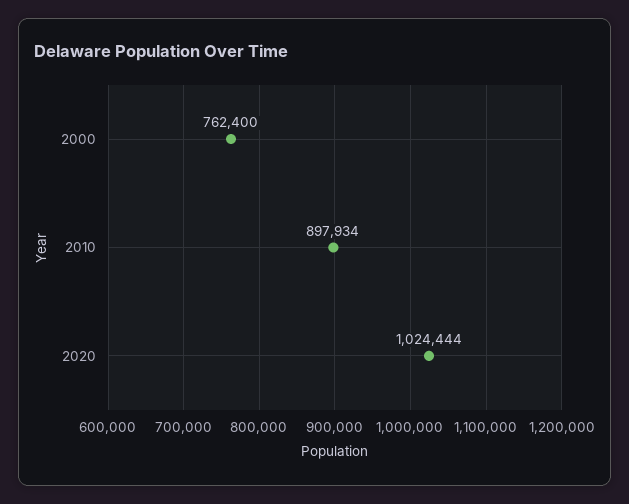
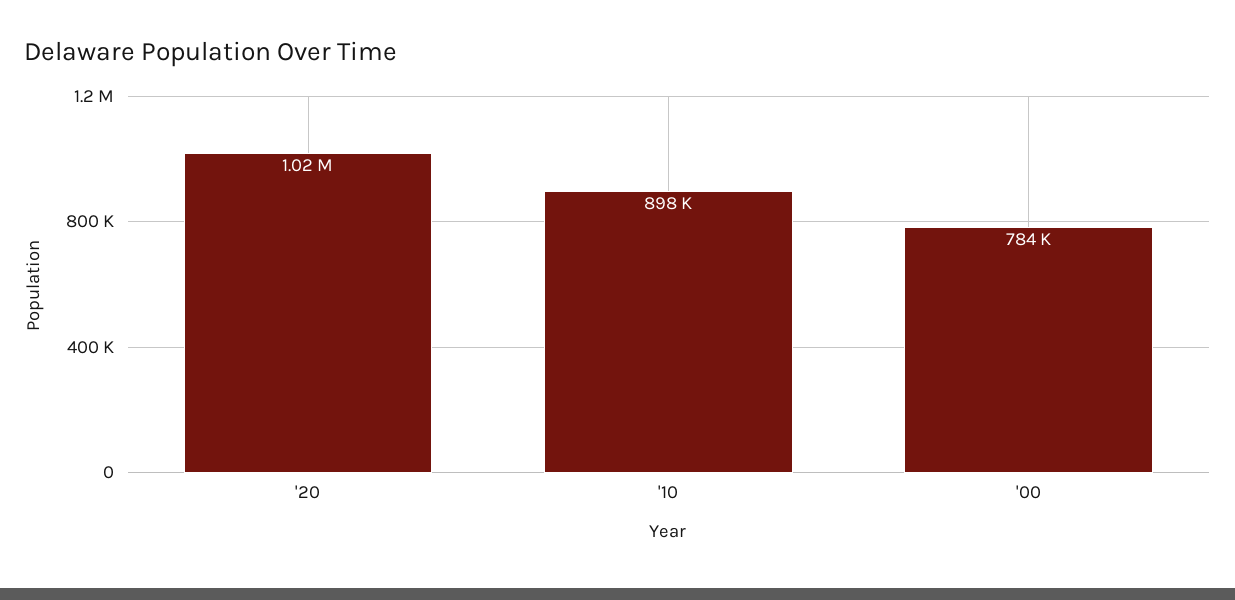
  {
-   "2000": 762400,
+   "2000": 784000,
    "2010": 897934,
    "2020": 1024444
  }

